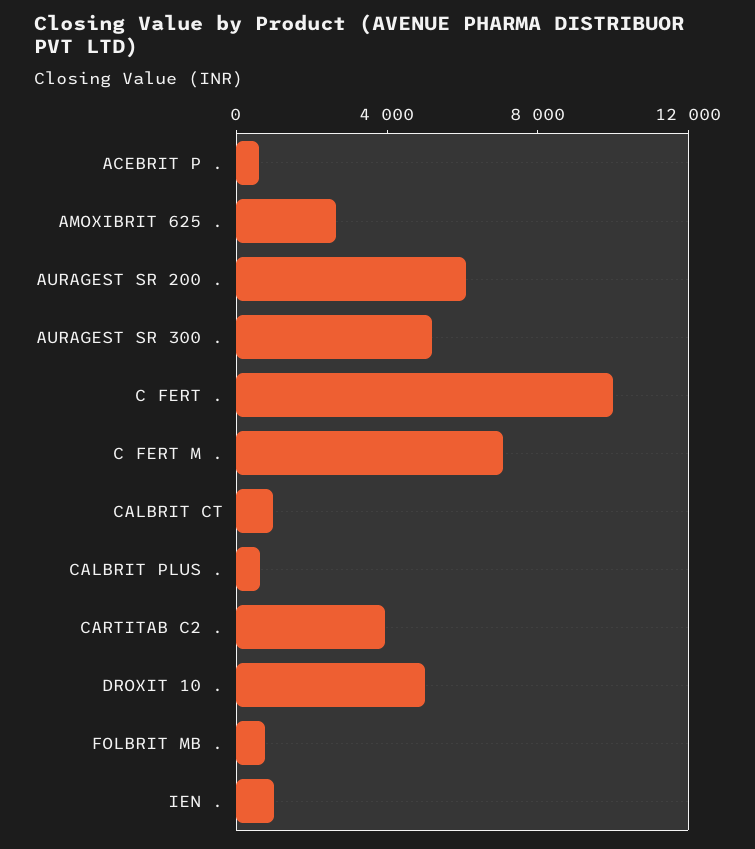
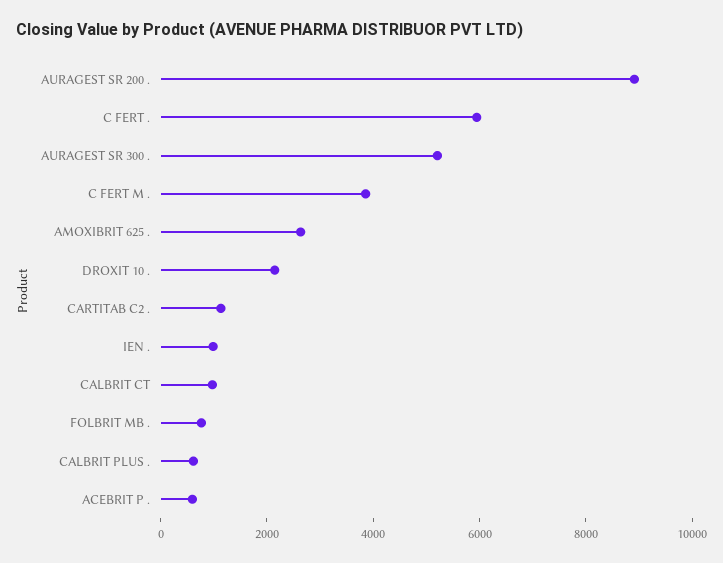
  {
    "ACEBRIT P .": 500,
    "AMOXIBRIT 625 .": 2500,
-   "AURAGEST SR 200 .": 6000,
+   "AURAGEST SR 200 .": 9000,
    "AURAGEST SR 300 .": 5000,
-   "C FERT .": 10000,
+   "C FERT .": 6000,
-   "C FERT M .": 7000,
+   "C FERT M .": 4000,
    "CALBRIT CT": 1000,
    "CALBRIT PLUS .": 500,
-   "CARTITAB C2 .": 4000,
+   "CARTITAB C2 .": 1000,
-   "DROXIT 10 .": 5000,
+   "DROXIT 10 .": 2000,
    "FOLBRIT MB .": 1000,
    "IEN .": 1000
  }

